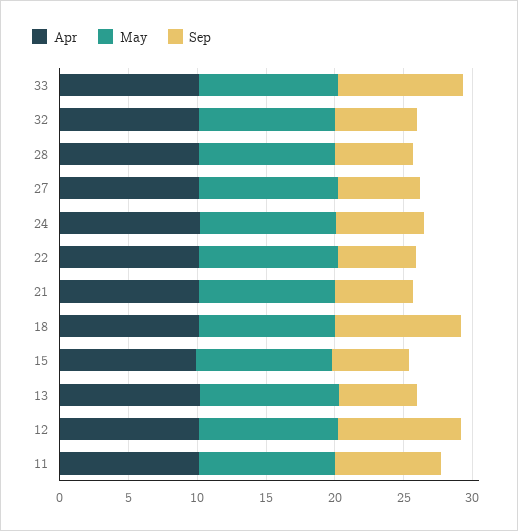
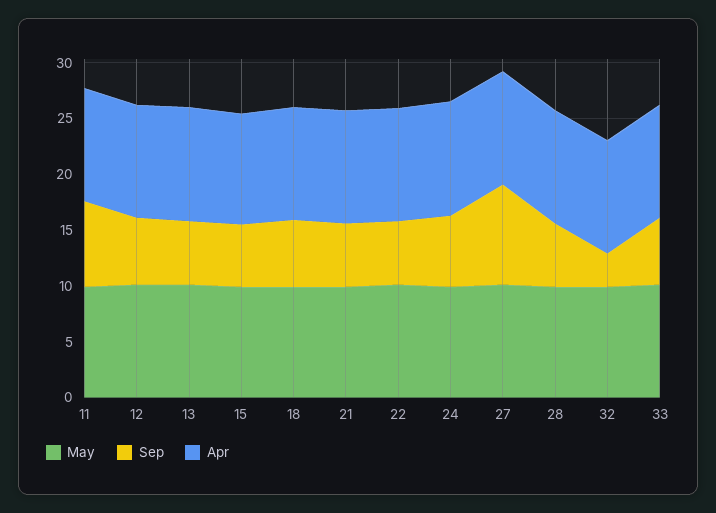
  {
    "Apr": {
      "33": 10,
      "32": 10,
      "28": 10,
      "27": 10,
      "24": 10,
      "22": 10,
      "21": 10,
      "18": 10,
      "15": 10,
      "13": 10,
      "12": 10,
      "11": 10
    },
    "May": {
      "33": 10,
      "32": 10,
      "28": 10,
      "27": 10,
      "24": 10,
      "22": 10,
      "21": 10,
      "18": 10,
      "15": 10,
      "13": 10,
      "12": 10,
      "11": 10
    },
    "Sep": {
-     "33": 9,
+     "33": 6,
-     "32": 6,
+     "32": 3,
      "28": 6,
-     "27": 6,
+     "27": 9,
      "24": 6,
      "22": 6,
      "21": 6,
-     "18": 9,
+     "18": 6,
      "15": 6,
      "13": 6,
-     "12": 9,
+     "12": 6,
      "11": 8
    }
  }

